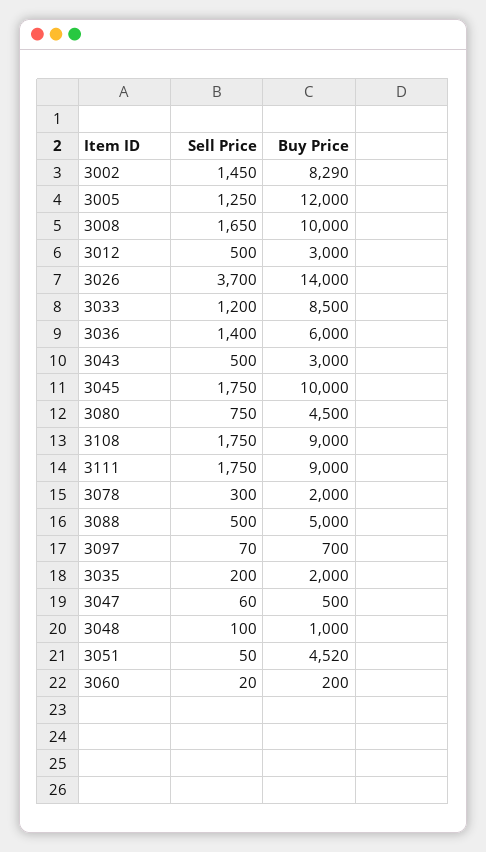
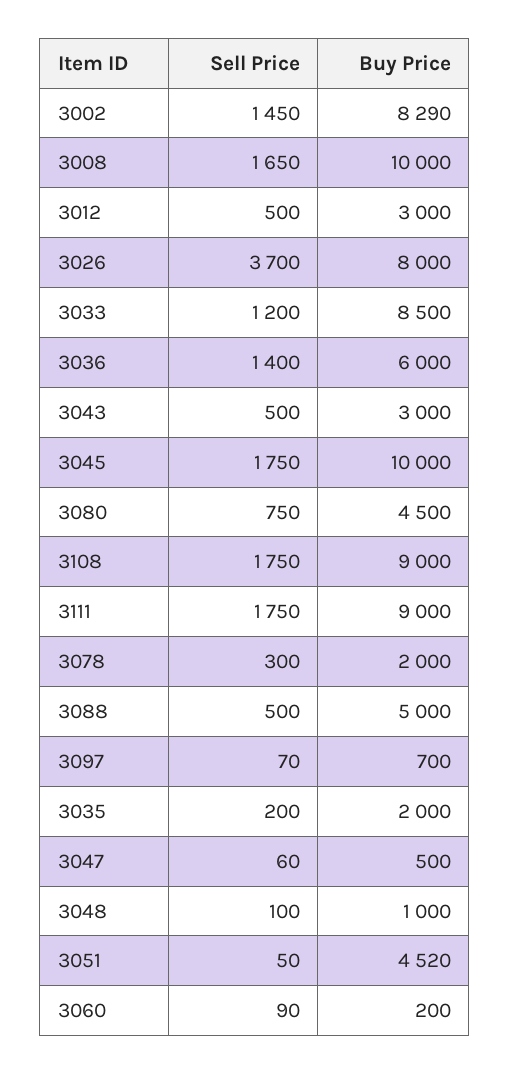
  {
    "Sell Price": {
      "3002": 1450,
-     "3005": 1250,
      "3008": 1650,
      "3012": 500,
      "3026": 3700,
      "3033": 1200,
      "3036": 1400,
      "3043": 500,
      "3045": 1750,
      "3080": 750,
      "3108": 1750,
      "3111": 1750,
      "3078": 300,
      "3088": 500,
      "3097": 70,
      "3035": 200,
      "3047": 60,
      "3048": 100,
      "3051": 50,
-     "3060": 20
+     "3060": 90
    },
    "Buy Price": {
      "3002": 8290,
-     "3005": 12000,
      "3008": 10000,
      "3012": 3000,
-     "3026": 14000,
+     "3026": 8000,
      "3033": 8500,
      "3036": 6000,
      "3043": 3000,
      "3045": 10000,
      "3080": 4500,
      "3108": 9000,
      "3111": 9000,
      "3078": 2000,
      "3088": 5000,
      "3097": 700,
      "3035": 2000,
      "3047": 500,
      "3048": 1000,
      "3051": 4520,
      "3060": 200
    }
  }

